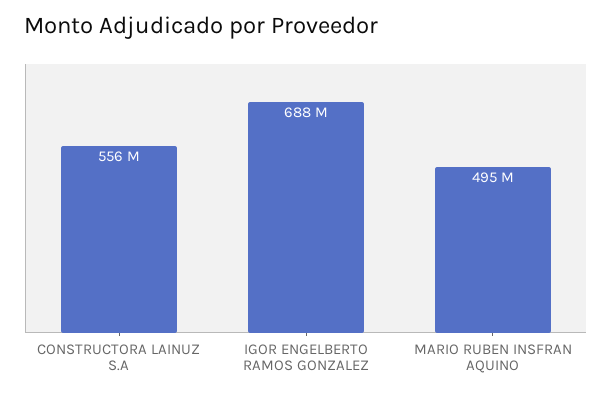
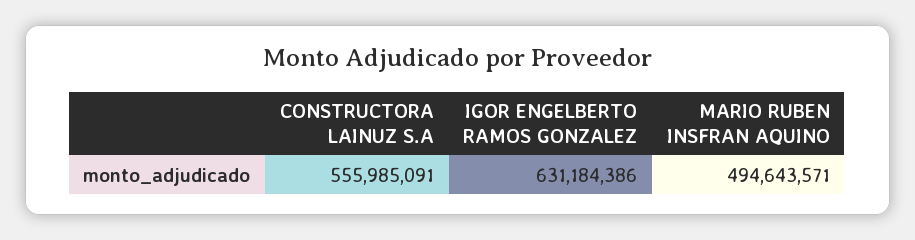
  {
    "CONSTRUCTORA LAINUZ S.A": 555985091,
-   "IGOR ENGELBERTO RAMOS GONZALEZ": 688000000,
+   "IGOR ENGELBERTO RAMOS GONZALEZ": 631184386,
    "MARIO RUBEN INSFRAN AQUINO": 494643571
  }

